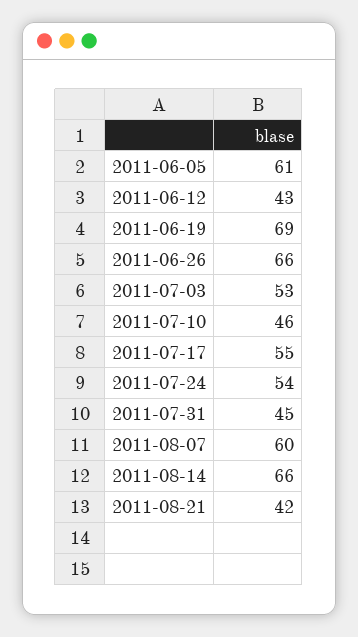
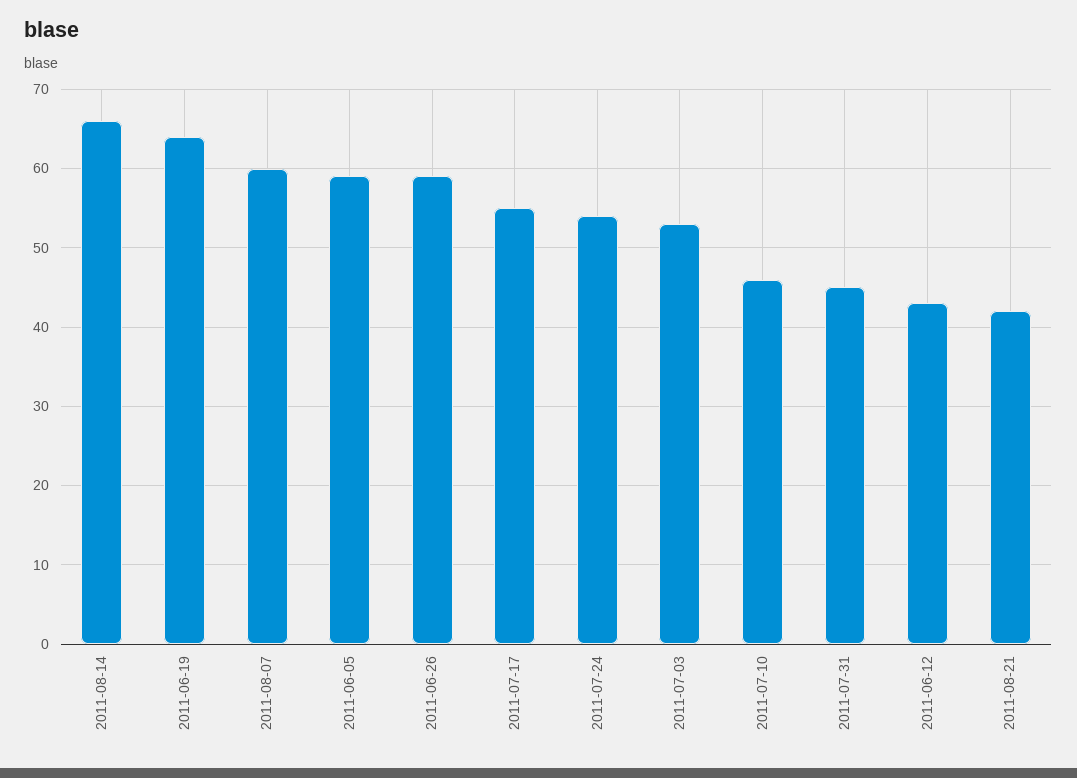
  {
-   "2011-06-05": 61,
+   "2011-06-05": 59,
    "2011-06-12": 43,
-   "2011-06-19": 69,
+   "2011-06-19": 64,
-   "2011-06-26": 66,
+   "2011-06-26": 59,
    "2011-07-03": 53,
    "2011-07-10": 46,
    "2011-07-17": 55,
    "2011-07-24": 54,
    "2011-07-31": 45,
    "2011-08-07": 60,
    "2011-08-14": 66,
    "2011-08-21": 42
  }

